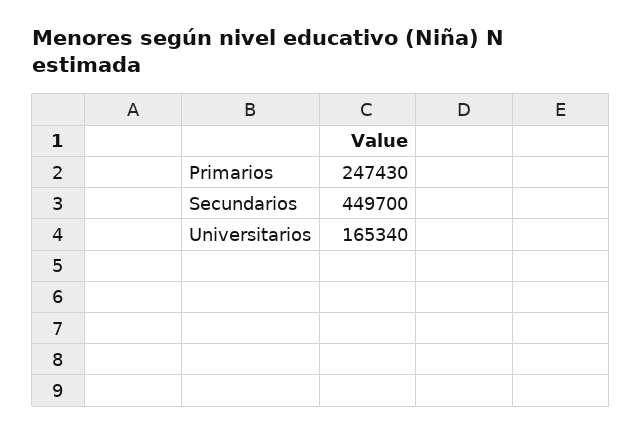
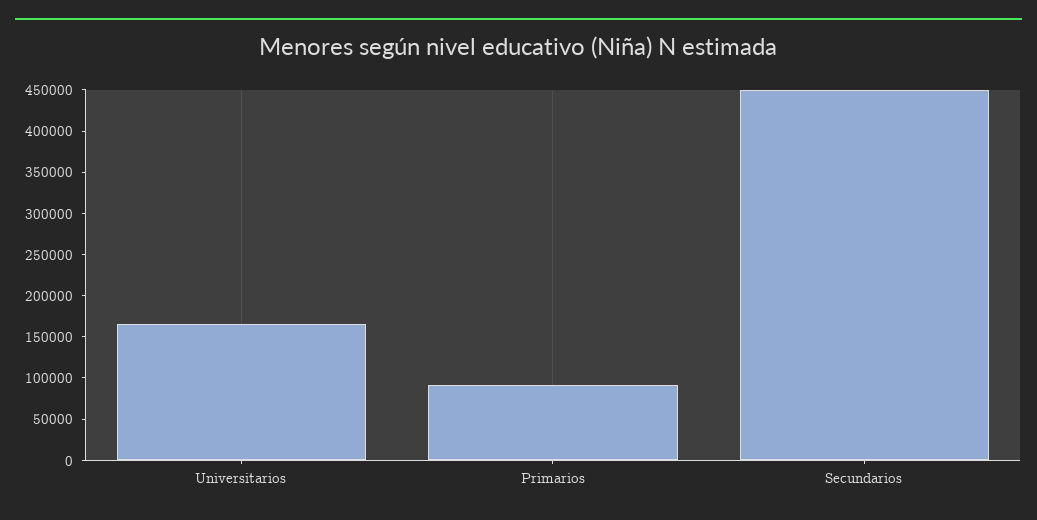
  {
-   "Primarios": 247430,
+   "Primarios": 90000,
    "Secundarios": 449700,
    "Universitarios": 165340
  }

